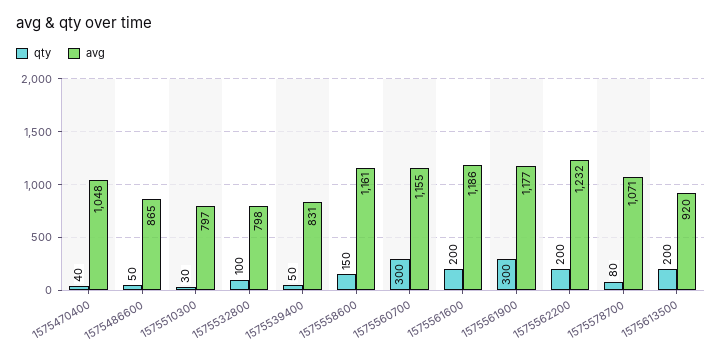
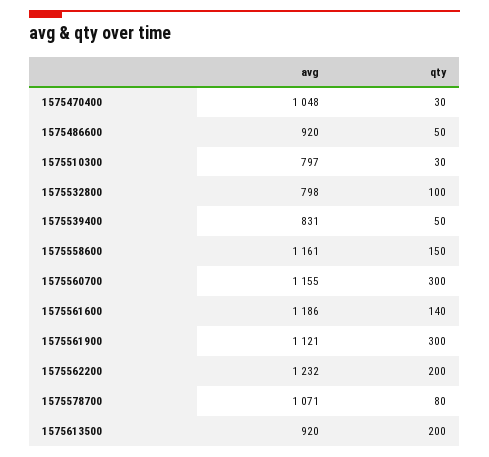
  {
    "qty": {
-     "1575470400": 40,
+     "1575470400": 30,
      "1575486600": 50,
      "1575510300": 30,
      "1575532800": 100,
      "1575539400": 50,
      "1575558600": 150,
      "1575560700": 300,
-     "1575561600": 200,
+     "1575561600": 140,
      "1575561900": 300,
      "1575562200": 200,
      "1575578700": 80,
      "1575613500": 200
    },
    "avg": {
      "1575470400": 1048,
-     "1575486600": 865,
+     "1575486600": 920,
      "1575510300": 797,
      "1575532800": 798,
      "1575539400": 831,
      "1575558600": 1161,
      "1575560700": 1155,
      "1575561600": 1186,
-     "1575561900": 1177,
+     "1575561900": 1121,
      "1575562200": 1232,
      "1575578700": 1071,
      "1575613500": 920
    }
  }

